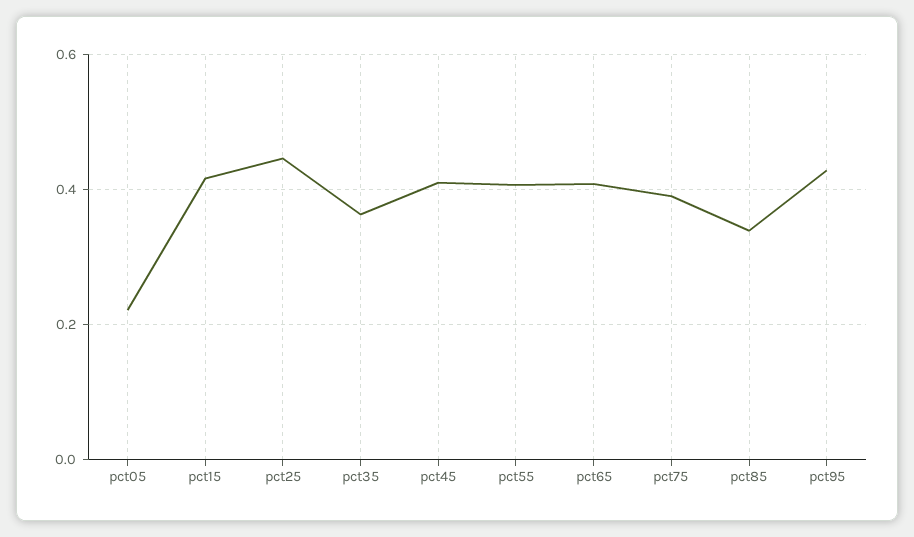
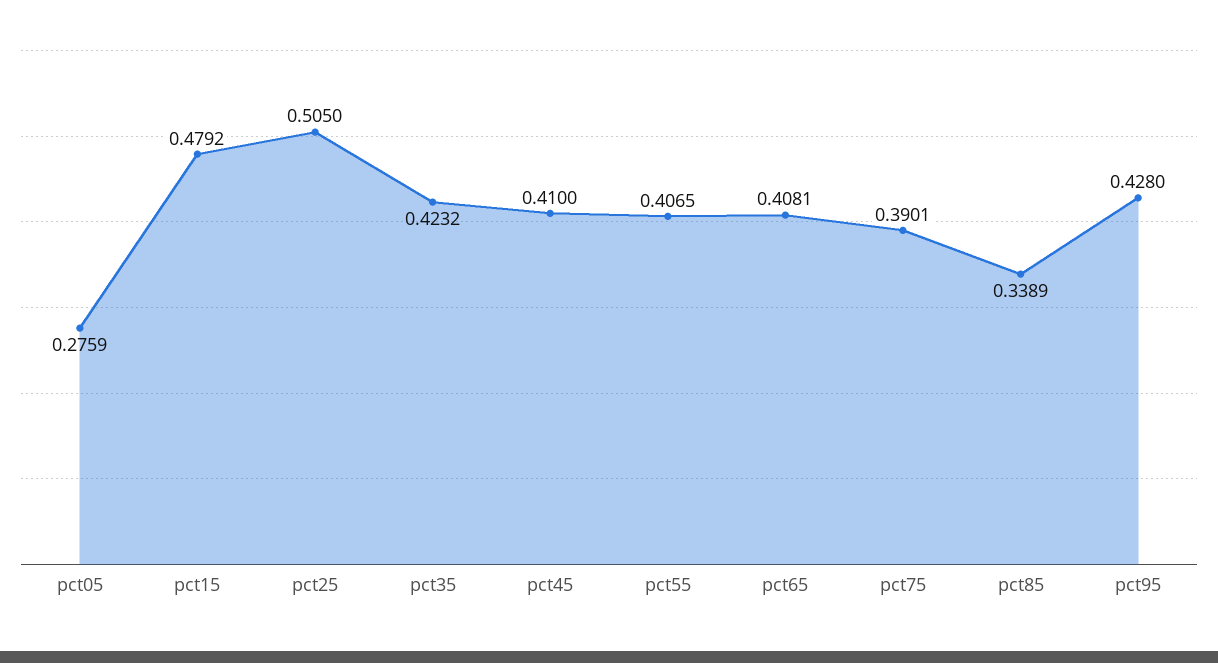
  {
-   "pct05": 0.22,
+   "pct05": 0.2759,
-   "pct15": 0.42,
+   "pct15": 0.4792,
-   "pct25": 0.44,
+   "pct25": 0.505,
-   "pct35": 0.36,
+   "pct35": 0.4232,
    "pct45": 0.41,
    "pct55": 0.4065,
    "pct65": 0.4081,
    "pct75": 0.3901,
    "pct85": 0.3389,
    "pct95": 0.428
  }

